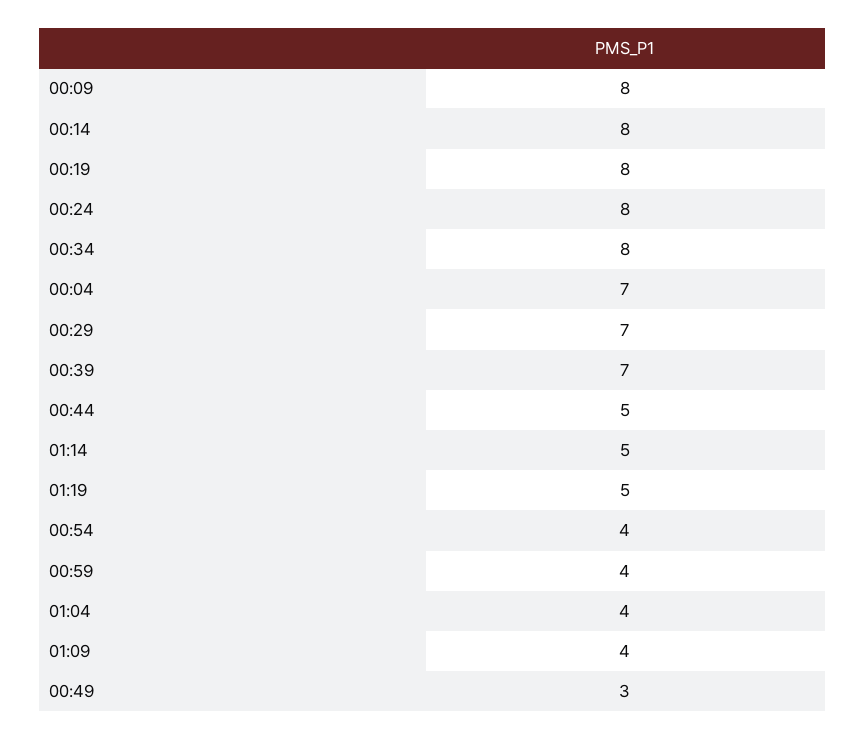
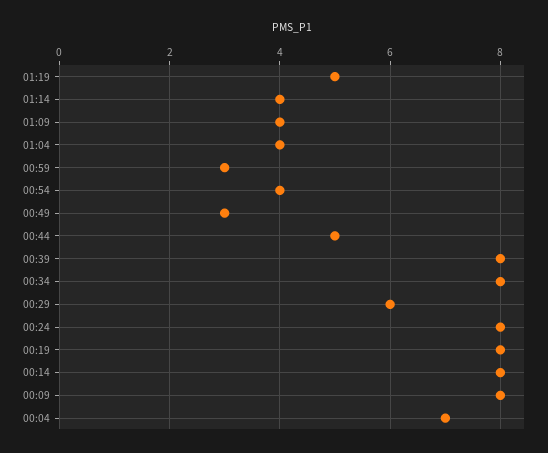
  {
    "00:09": 8,
    "00:14": 8,
    "00:19": 8,
    "00:24": 8,
    "00:34": 8,
    "00:04": 7,
-   "00:29": 7,
+   "00:29": 6,
-   "00:39": 7,
+   "00:39": 8,
    "00:44": 5,
-   "01:14": 5,
+   "01:14": 4,
    "01:19": 5,
    "00:54": 4,
-   "00:59": 4,
+   "00:59": 3,
    "01:04": 4,
    "01:09": 4,
    "00:49": 3
  }

